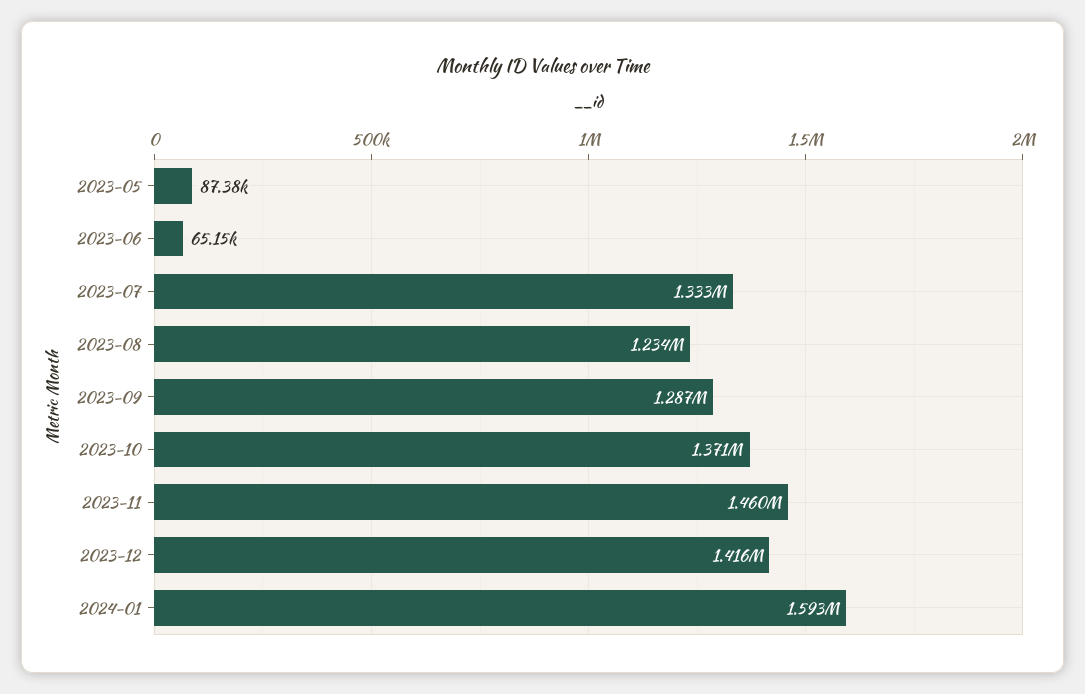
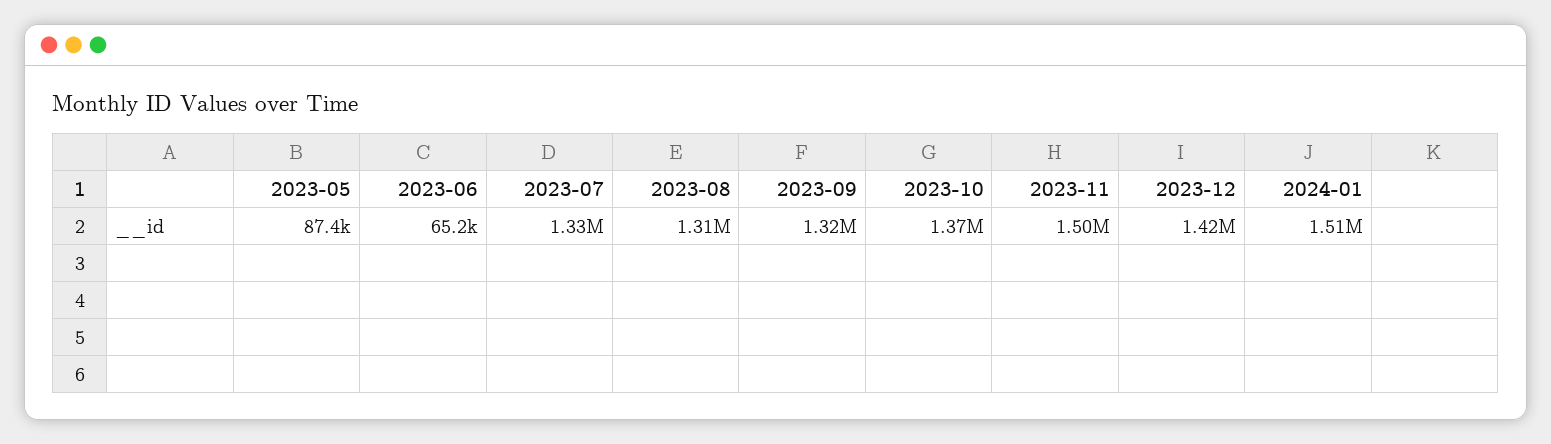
  {
    "2023-05": 87380,
    "2023-06": 65150,
    "2023-07": 1333000,
-   "2023-08": 1234000,
+   "2023-08": 1310000,
-   "2023-09": 1287000,
+   "2023-09": 1320000,
    "2023-10": 1371000,
-   "2023-11": 1460000,
+   "2023-11": 1500000,
    "2023-12": 1416000,
-   "2024-01": 1593000
+   "2024-01": 1510000
  }

